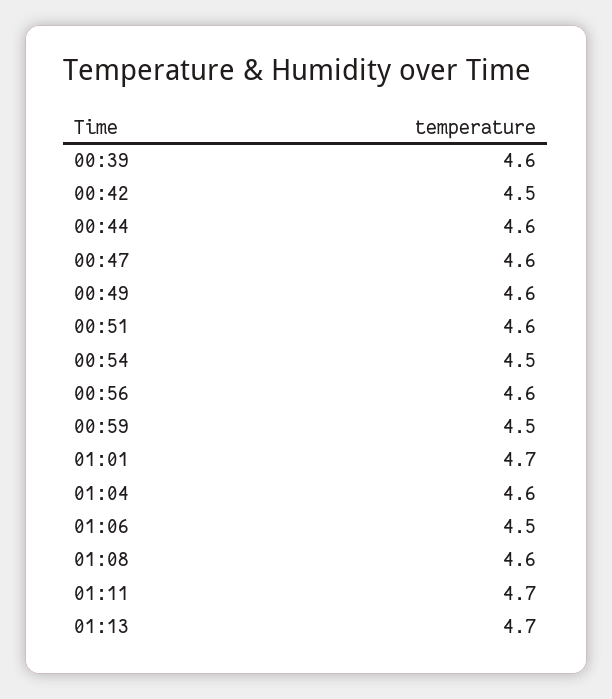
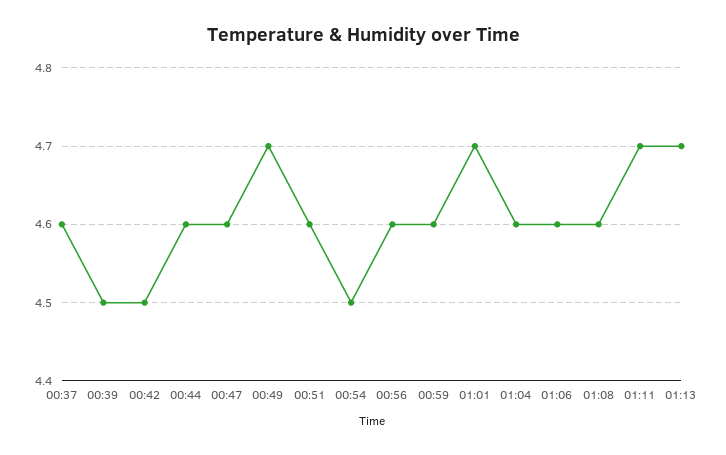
  {
-   "00:39": 4.6,
+   "00:39": 4.5,
    "00:42": 4.5,
    "00:44": 4.6,
    "00:47": 4.6,
-   "00:49": 4.6,
+   "00:49": 4.7,
    "00:51": 4.6,
    "00:54": 4.5,
    "00:56": 4.6,
-   "00:59": 4.5,
+   "00:59": 4.6,
    "01:01": 4.7,
    "01:04": 4.6,
-   "01:06": 4.5,
+   "01:06": 4.6,
    "01:08": 4.6,
    "01:11": 4.7,
-   "01:13": 4.7
+   "01:13": 4.7,
+   "00:37": 4.6
  }

